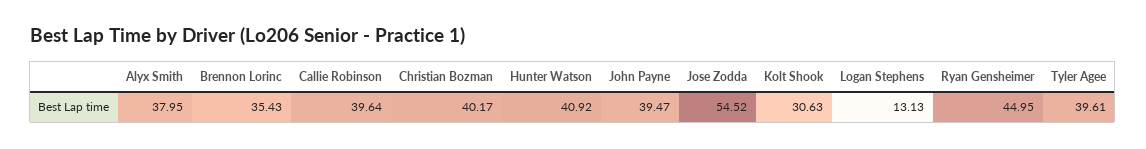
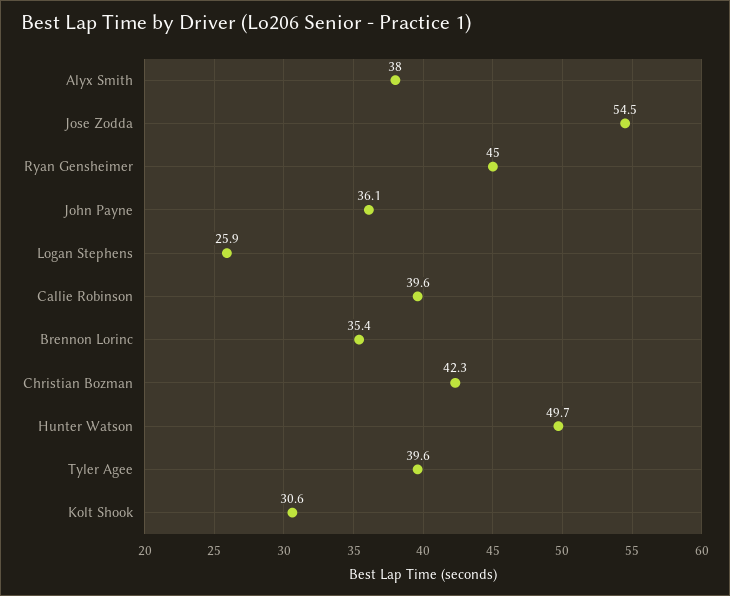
  {
    "Alyx Smith": 37.95,
    "Brennon Lorinc": 35.43,
    "Callie Robinson": 39.64,
-   "Christian Bozman": 40.17,
+   "Christian Bozman": 42.3,
-   "Hunter Watson": 40.92,
+   "Hunter Watson": 49.7,
-   "John Payne": 39.47,
+   "John Payne": 36.1,
    "Jose Zodda": 54.52,
    "Kolt Shook": 30.63,
-   "Logan Stephens": 13.13,
+   "Logan Stephens": 25.9,
    "Ryan Gensheimer": 44.95,
    "Tyler Agee": 39.61
  }

